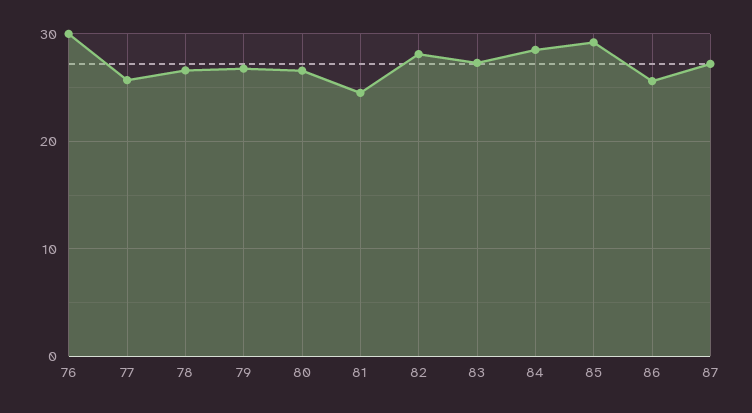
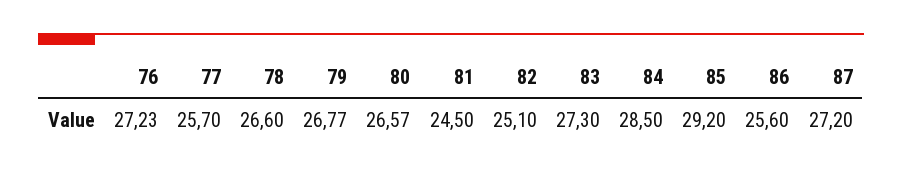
  {
-   "76": 30,
+   "76": 27.23,
    "77": 25.7,
    "78": 26.6,
    "79": 26.77,
    "80": 26.57,
    "81": 24.5,
-   "82": 28,
+   "82": 25.1,
    "83": 27.3,
    "84": 28.5,
    "85": 29.2,
    "86": 25.6,
    "87": 27.2
  }

